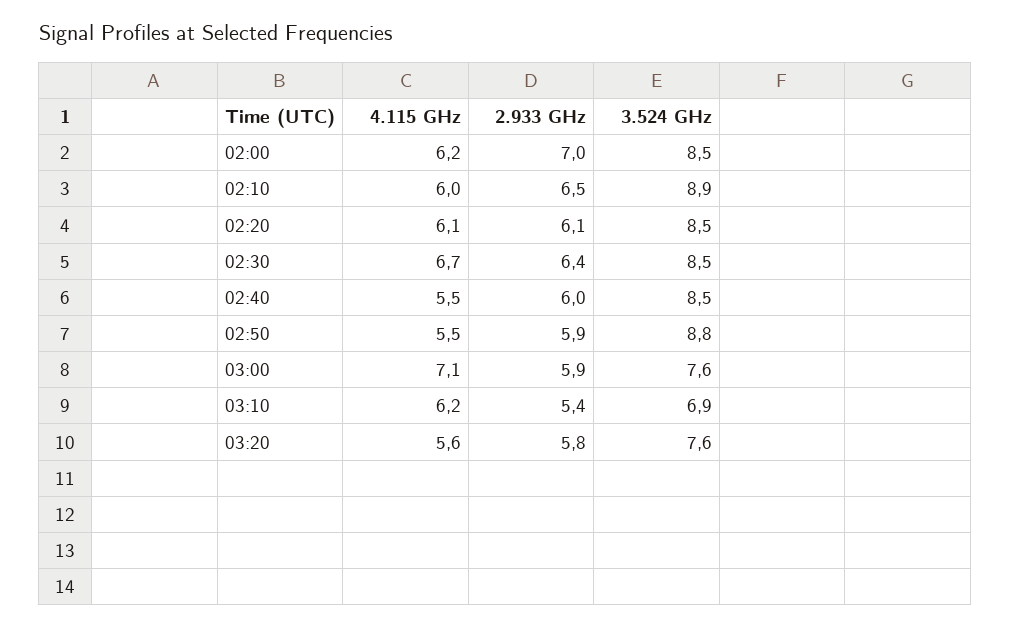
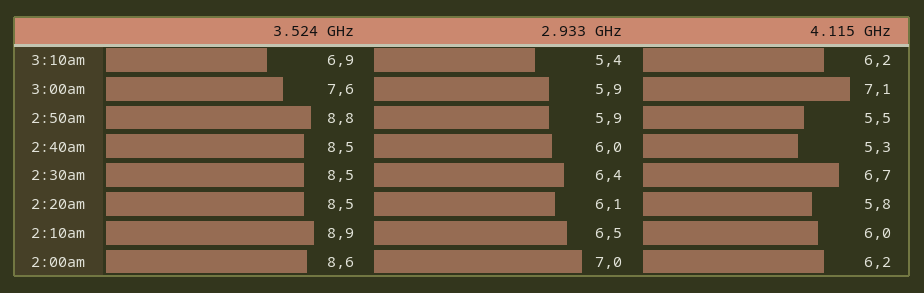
  {
    "4.115 GHz": {
      "02:00": 6.2,
      "02:10": 6,
-     "02:20": 6.1,
+     "02:20": 5.8,
      "02:30": 6.7,
-     "02:40": 5.5,
+     "02:40": 5.3,
      "02:50": 5.5,
      "03:00": 7.1,
-     "03:10": 6.2,
+     "03:10": 6.2
-     "03:20": 5.6
    },
    "2.933 GHz": {
      "02:00": 7,
      "02:10": 6.5,
      "02:20": 6.1,
      "02:30": 6.4,
      "02:40": 6,
      "02:50": 5.9,
      "03:00": 5.9,
-     "03:10": 5.4,
+     "03:10": 5.4
-     "03:20": 5.8
    },
    "3.524 GHz": {
-     "02:00": 8.5,
+     "02:00": 8.6,
      "02:10": 8.9,
      "02:20": 8.5,
      "02:30": 8.5,
      "02:40": 8.5,
      "02:50": 8.8,
      "03:00": 7.6,
-     "03:10": 6.9,
+     "03:10": 6.9
-     "03:20": 7.6
    }
  }

